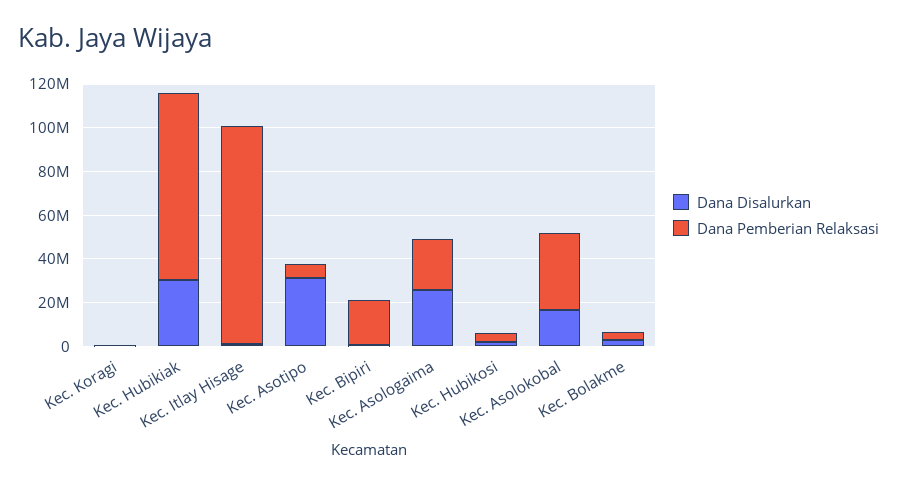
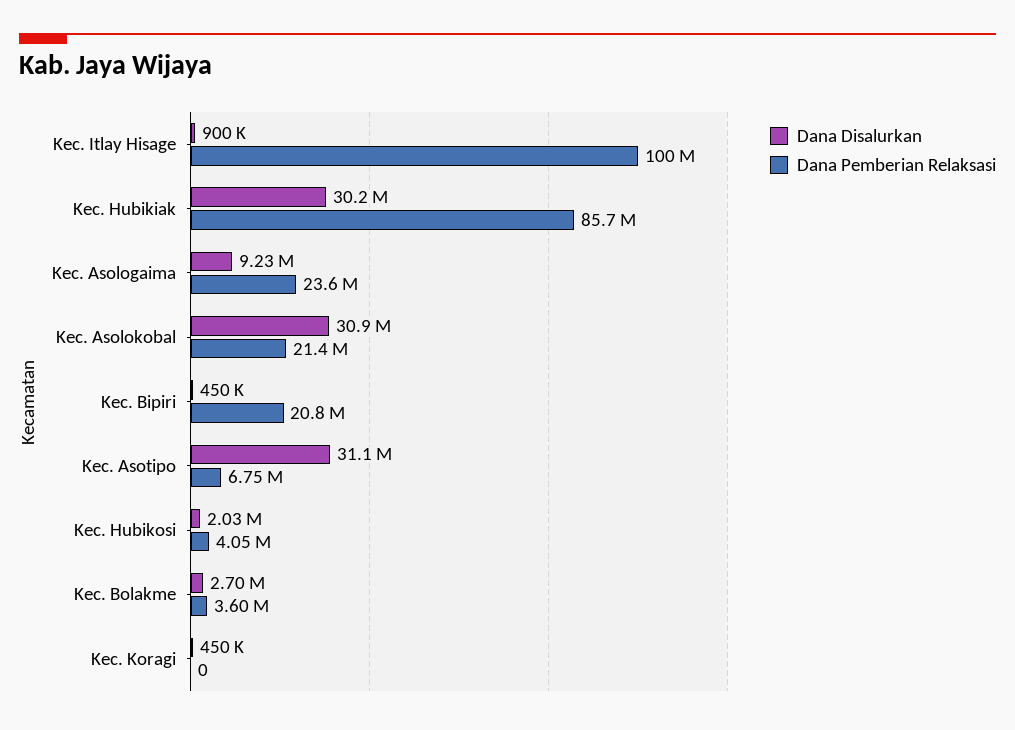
  {
    "Dana Disalurkan": {
      "Kec. Koragi": 450000,
      "Kec. Hubikiak": 30200000,
      "Kec. Itlay Hisage": 900000,
      "Kec. Asotipo": 31100000,
      "Kec. Bipiri": 450000,
-     "Kec. Asologaima": 25000000,
+     "Kec. Asologaima": 9230000,
      "Kec. Hubikosi": 2030000,
-     "Kec. Asolokobal": 15000000,
+     "Kec. Asolokobal": 30900000,
      "Kec. Bolakme": 2700000
    },
    "Dana Pemberian Relaksasi": {
      "Kec. Koragi": 0,
      "Kec. Hubikiak": 85700000,
      "Kec. Itlay Hisage": 100000000,
      "Kec. Asotipo": 6750000,
      "Kec. Bipiri": 20800000,
      "Kec. Asologaima": 23600000,
      "Kec. Hubikosi": 4050000,
-     "Kec. Asolokobal": 35000000,
+     "Kec. Asolokobal": 21400000,
      "Kec. Bolakme": 3600000
    }
  }

